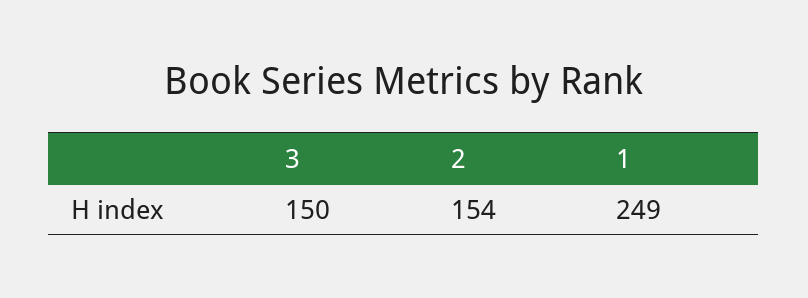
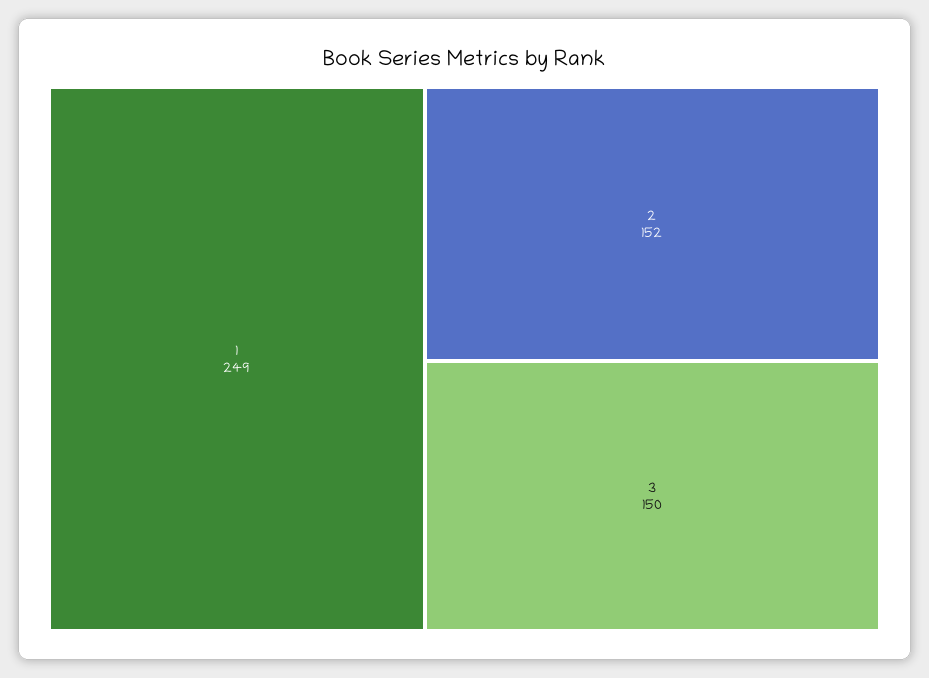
  {
    "3": 150,
-   "2": 154,
+   "2": 152,
    "1": 249
  }

